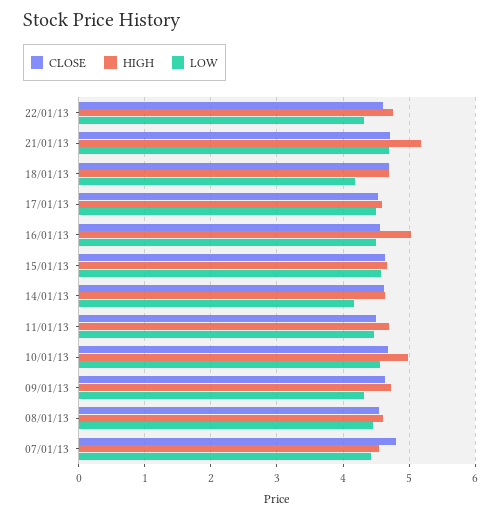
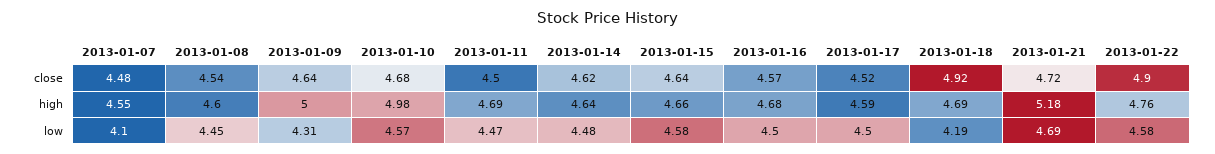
  {
    "CLOSE": {
-     "22/01/13": 4.6,
+     "22/01/13": 4.9,
      "21/01/13": 4.72,
-     "18/01/13": 4.7,
+     "18/01/13": 4.92,
      "17/01/13": 4.52,
      "16/01/13": 4.57,
      "15/01/13": 4.64,
      "14/01/13": 4.62,
      "11/01/13": 4.5,
      "10/01/13": 4.68,
      "09/01/13": 4.64,
      "08/01/13": 4.54,
-     "07/01/13": 4.8
+     "07/01/13": 4.48
    },
    "HIGH": {
      "22/01/13": 4.76,
      "21/01/13": 5.18,
      "18/01/13": 4.69,
      "17/01/13": 4.59,
-     "16/01/13": 5,
+     "16/01/13": 4.68,
      "15/01/13": 4.66,
      "14/01/13": 4.64,
      "11/01/13": 4.69,
      "10/01/13": 4.98,
-     "09/01/13": 4.7,
+     "09/01/13": 5,
      "08/01/13": 4.6,
      "07/01/13": 4.55
    },
    "LOW": {
-     "22/01/13": 4.3,
+     "22/01/13": 4.58,
      "21/01/13": 4.69,
      "18/01/13": 4.19,
      "17/01/13": 4.5,
      "16/01/13": 4.5,
      "15/01/13": 4.58,
-     "14/01/13": 4.2,
+     "14/01/13": 4.48,
      "11/01/13": 4.47,
      "10/01/13": 4.57,
      "09/01/13": 4.31,
      "08/01/13": 4.45,
-     "07/01/13": 4.4
+     "07/01/13": 4.1
    }
  }

